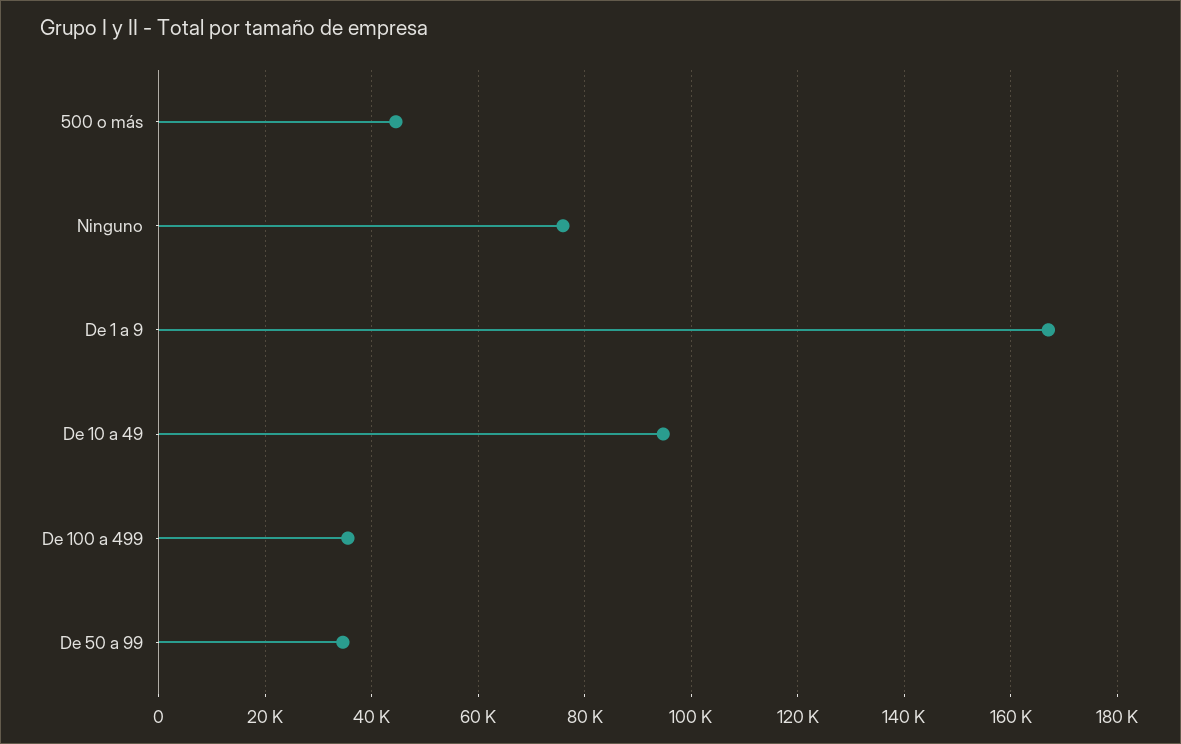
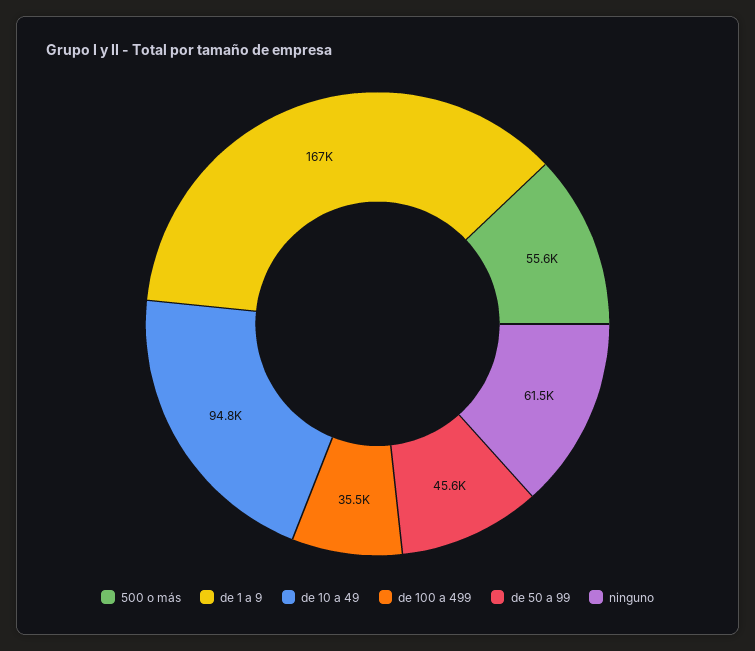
  {
-   "500 o más": 44000,
+   "500 o más": 55600,
-   "Ninguno": 76000,
+   "Ninguno": 61500,
    "De 1 a 9": 167000,
    "De 10 a 49": 94800,
    "De 100 a 499": 35500,
-   "De 50 a 99": 34000
+   "De 50 a 99": 45600
  }

